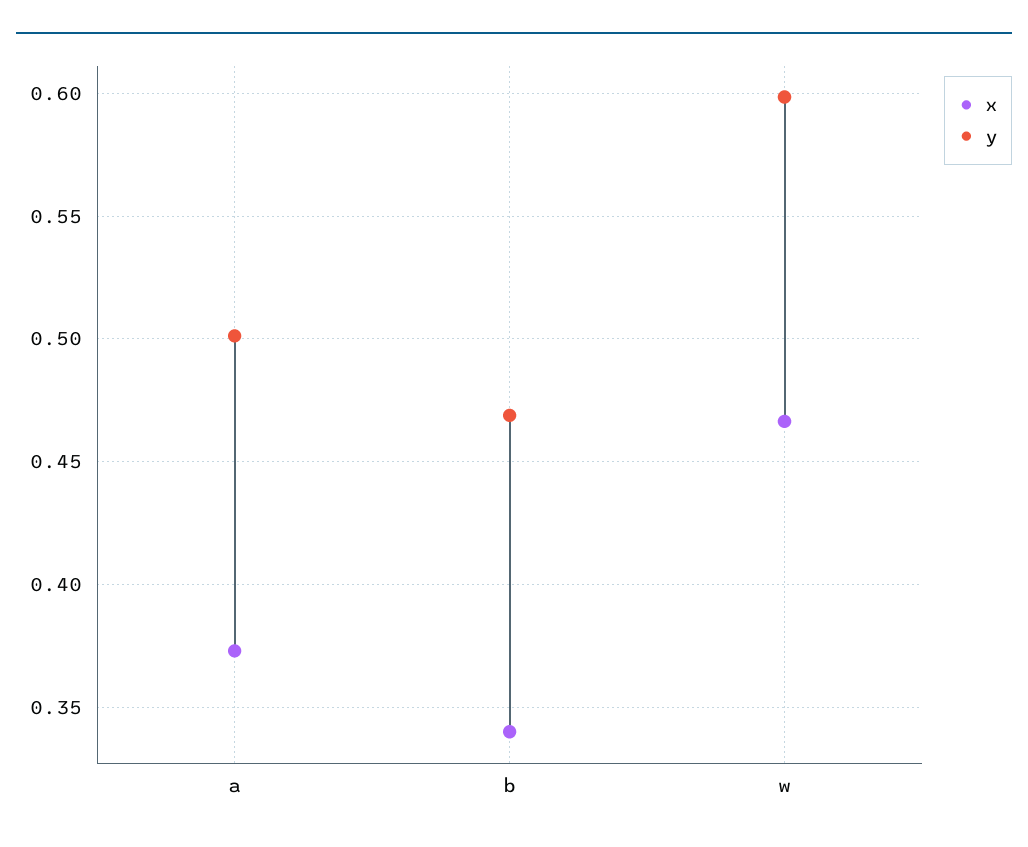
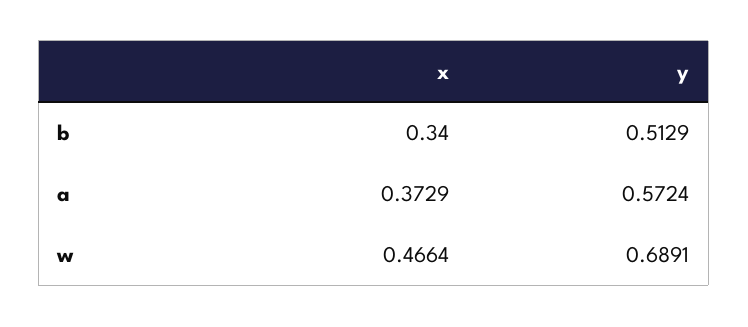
  {
    "x": {
      "a": 0.3729,
      "b": 0.34,
      "w": 0.4664
    },
    "y": {
-     "a": 0.5,
+     "a": 0.5724,
-     "b": 0.47,
+     "b": 0.5129,
-     "w": 0.6
+     "w": 0.6891
    }
  }

